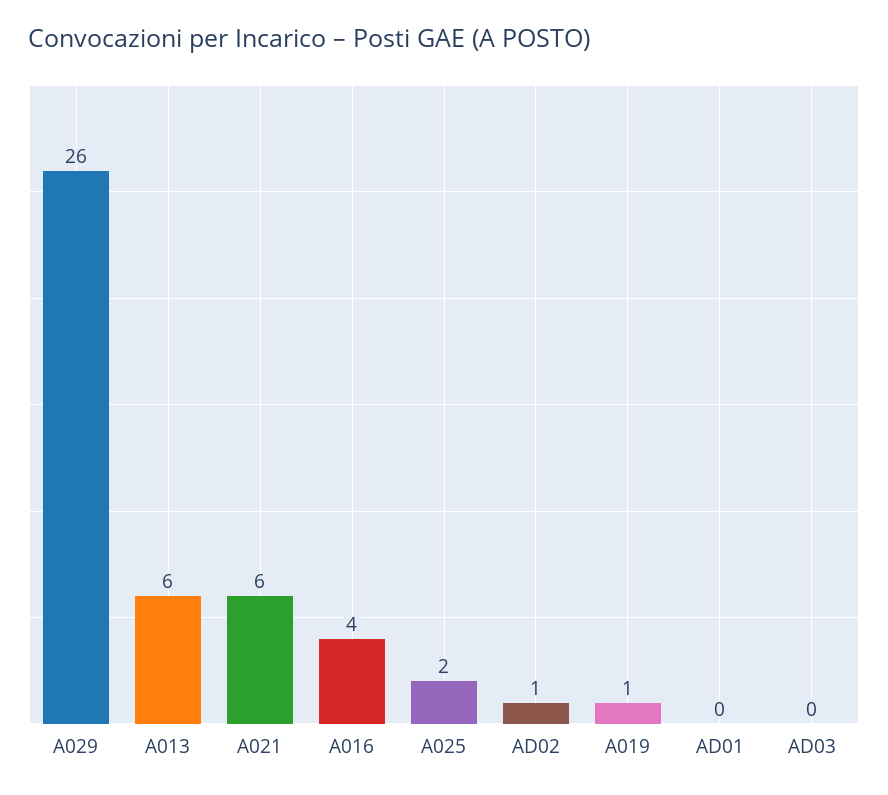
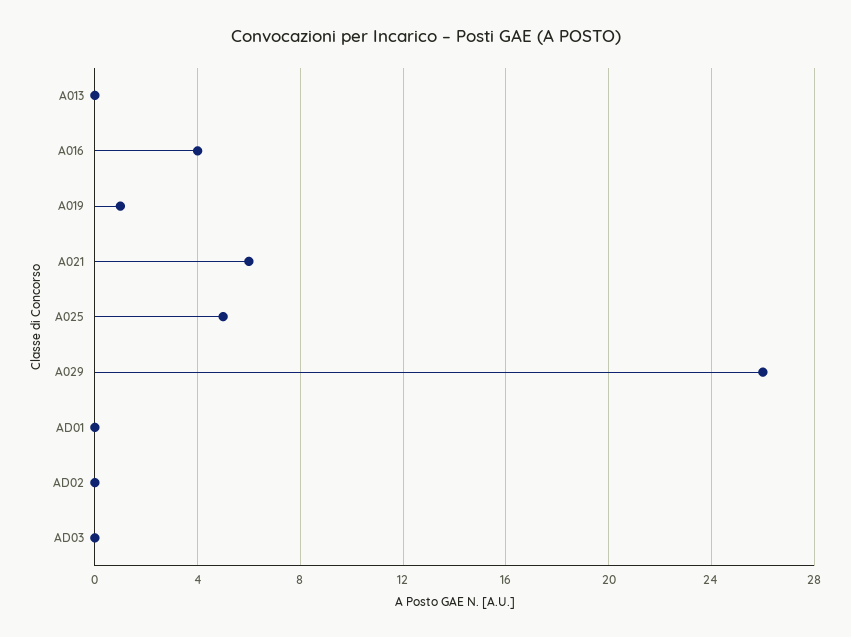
  {
    "A029": 26,
-   "A013": 6,
+   "A013": 0,
    "A021": 6,
    "A016": 4,
-   "A025": 2,
+   "A025": 5,
-   "AD02": 1,
+   "AD02": 0,
    "A019": 1,
    "AD01": 0,
    "AD03": 0
  }

